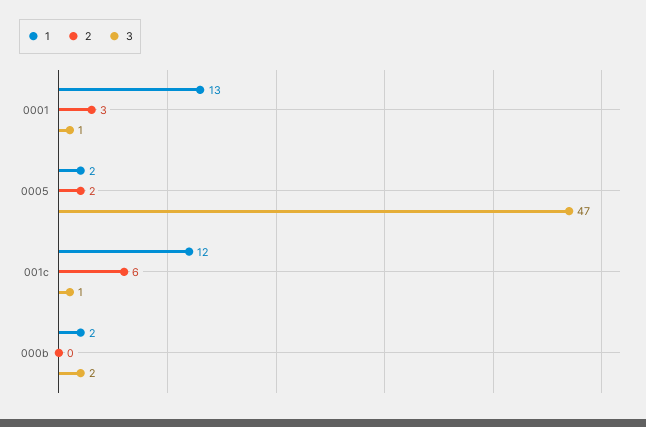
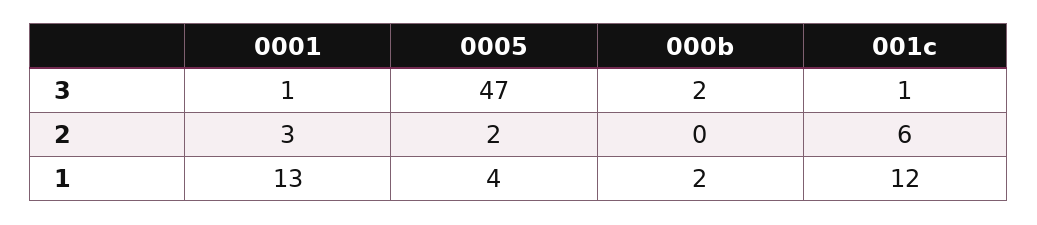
  {
    "1": {
      "0001": 13,
-     "0005": 2,
+     "0005": 4,
      "001c": 12,
      "000b": 2
    },
    "2": {
      "0001": 3,
      "0005": 2,
      "001c": 6,
      "000b": 0
    },
    "3": {
      "0001": 1,
      "0005": 47,
      "001c": 1,
      "000b": 2
    }
  }

